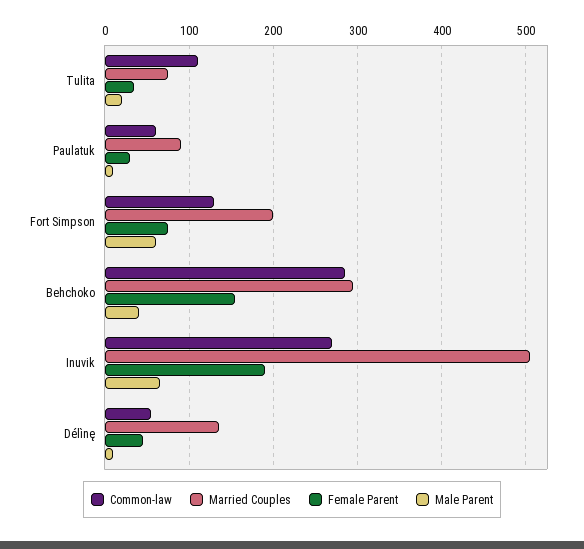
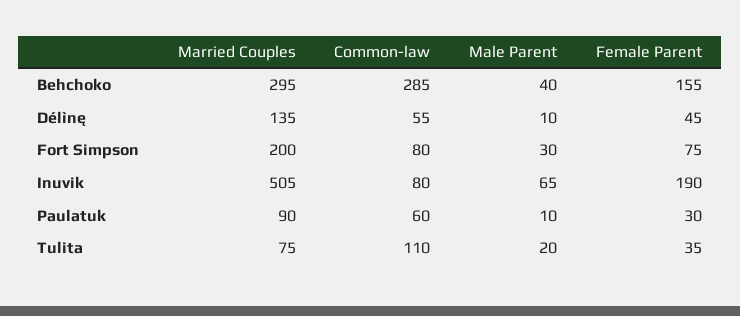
  {
    "Common-law": {
      "Tulita": 110,
      "Paulatuk": 60,
-     "Fort Simpson": 130,
+     "Fort Simpson": 80,
      "Behchoko": 285,
-     "Inuvik": 270,
+     "Inuvik": 80,
      "Délìnę": 55
    },
    "Married Couples": {
      "Tulita": 75,
      "Paulatuk": 90,
      "Fort Simpson": 200,
      "Behchoko": 295,
      "Inuvik": 505,
      "Délìnę": 135
    },
    "Female Parent": {
      "Tulita": 35,
      "Paulatuk": 30,
      "Fort Simpson": 75,
      "Behchoko": 155,
      "Inuvik": 190,
      "Délìnę": 45
    },
    "Male Parent": {
      "Tulita": 20,
      "Paulatuk": 10,
-     "Fort Simpson": 60,
+     "Fort Simpson": 30,
      "Behchoko": 40,
      "Inuvik": 65,
      "Délìnę": 10
    }
  }

